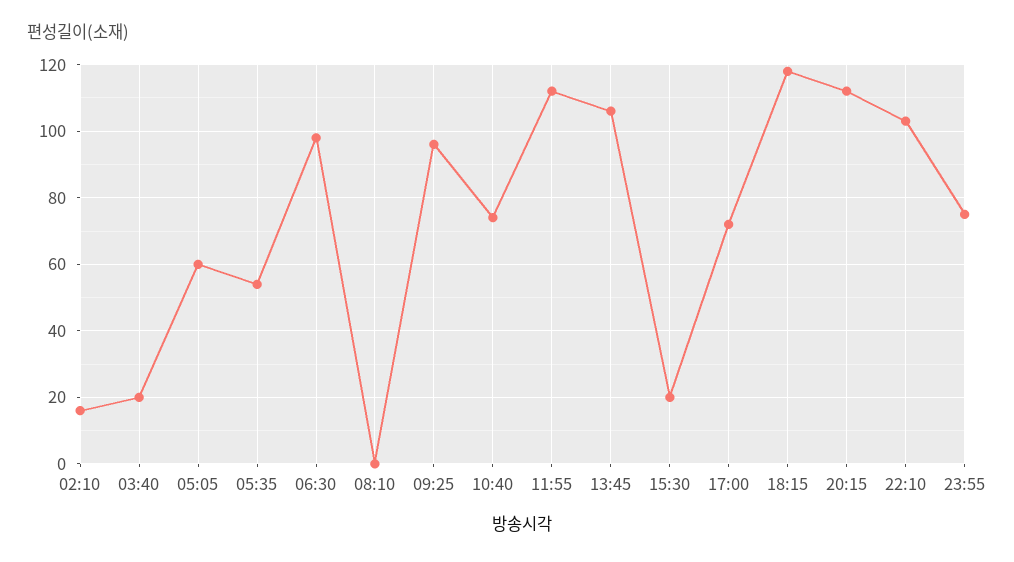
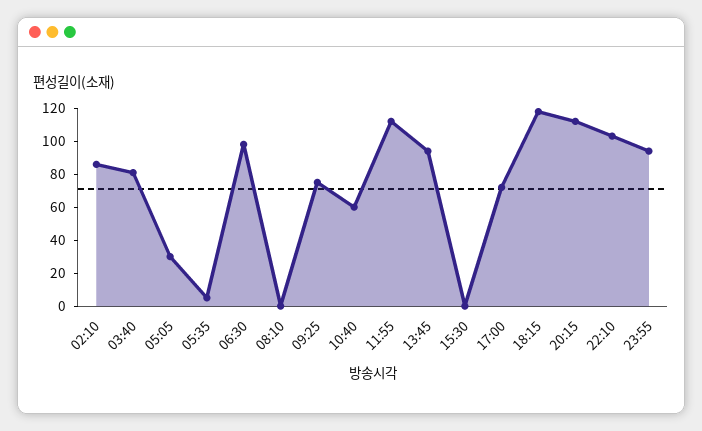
  {
-   "02:10": 15,
+   "02:10": 85,
-   "03:40": 20,
+   "03:40": 80,
-   "05:05": 60,
+   "05:05": 30,
-   "05:35": 55,
+   "05:35": 5,
    "06:30": 100,
    "08:10": 0,
-   "09:25": 95,
+   "09:25": 75,
-   "10:40": 75,
+   "10:40": 60,
    "11:55": 110,
-   "13:45": 105,
+   "13:45": 95,
-   "15:30": 20,
+   "15:30": 0,
    "17:00": 70,
    "18:15": 120,
    "20:15": 110,
    "22:10": 105,
-   "23:55": 75
+   "23:55": 95
  }

